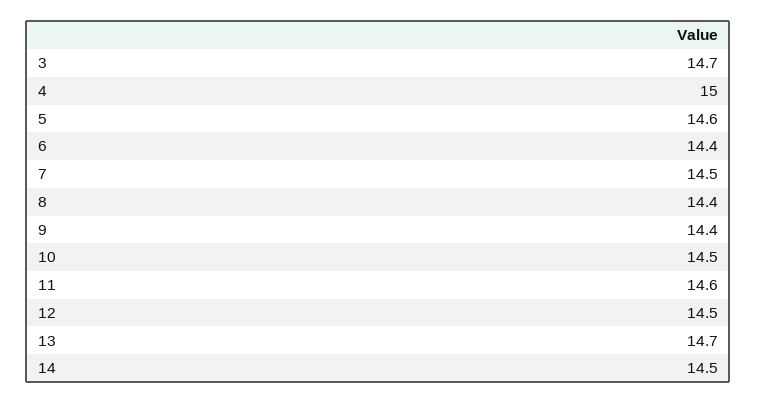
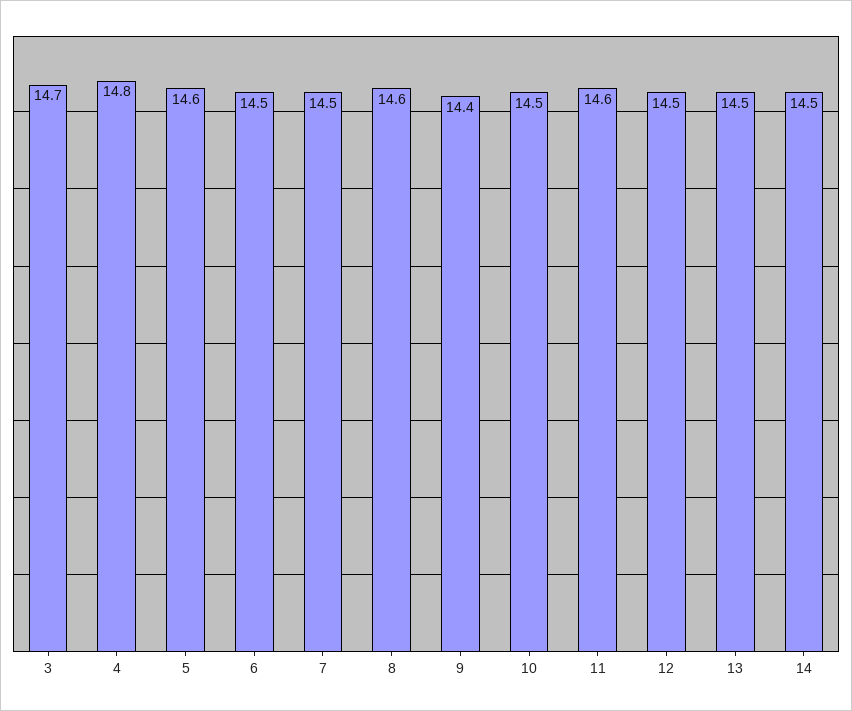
  {
    "3": 14.7,
-   "4": 15,
+   "4": 14.8,
    "5": 14.6,
-   "6": 14.4,
+   "6": 14.5,
    "7": 14.5,
-   "8": 14.4,
+   "8": 14.6,
    "9": 14.4,
    "10": 14.5,
    "11": 14.6,
    "12": 14.5,
-   "13": 14.7,
+   "13": 14.5,
    "14": 14.5
  }

